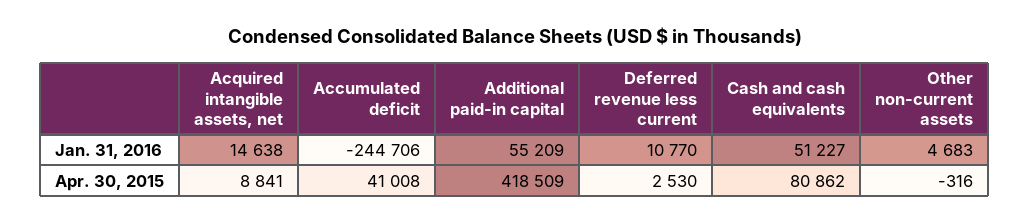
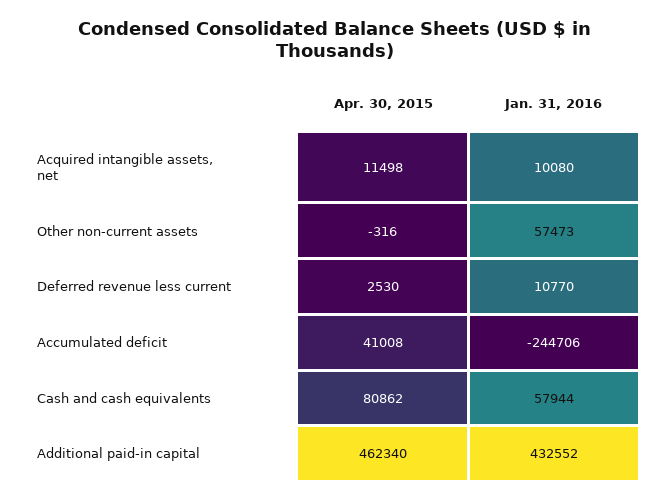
  {
    "Acquired intangible assets, net": {
-     "Jan. 31, 2016": 14638,
+     "Jan. 31, 2016": 10080,
-     "Apr. 30, 2015": 8841
+     "Apr. 30, 2015": 11498
    },
    "Accumulated deficit": {
      "Jan. 31, 2016": -244706,
      "Apr. 30, 2015": 41008
    },
    "Additional paid-in capital": {
-     "Jan. 31, 2016": 55209,
+     "Jan. 31, 2016": 432552,
-     "Apr. 30, 2015": 418509
+     "Apr. 30, 2015": 462340
    },
    "Deferred revenue less current": {
      "Jan. 31, 2016": 10770,
      "Apr. 30, 2015": 2530
    },
    "Cash and cash equivalents": {
-     "Jan. 31, 2016": 51227,
+     "Jan. 31, 2016": 57944,
      "Apr. 30, 2015": 80862
    },
    "Other non-current assets": {
-     "Jan. 31, 2016": 4683,
+     "Jan. 31, 2016": 57473,
      "Apr. 30, 2015": -316
    }
  }

